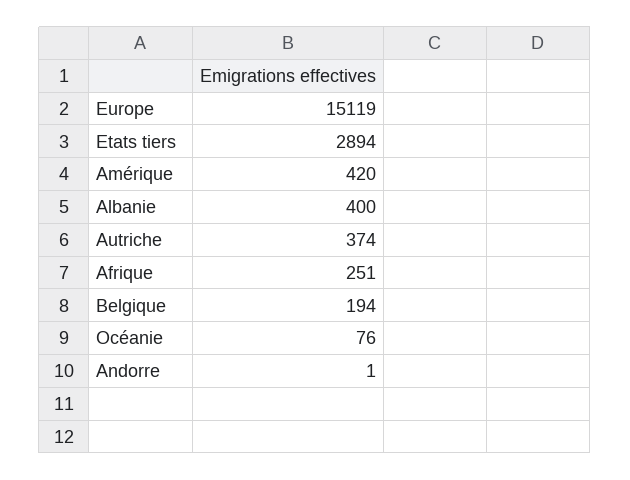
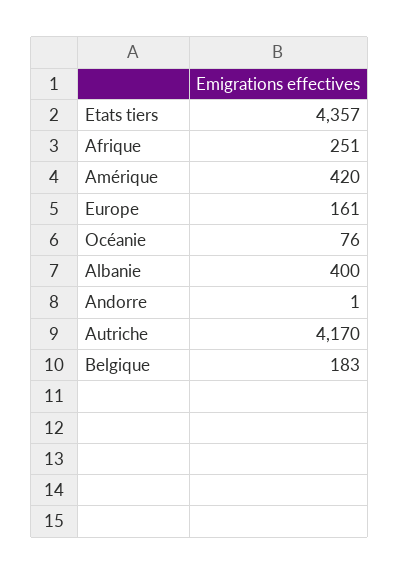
  {
-   "Europe": 15119,
+   "Europe": 161,
-   "Etats tiers": 2894,
+   "Etats tiers": 4357,
    "Amérique": 420,
    "Albanie": 400,
-   "Autriche": 374,
+   "Autriche": 4170,
    "Afrique": 251,
-   "Belgique": 194,
+   "Belgique": 183,
    "Océanie": 76,
    "Andorre": 1
  }

